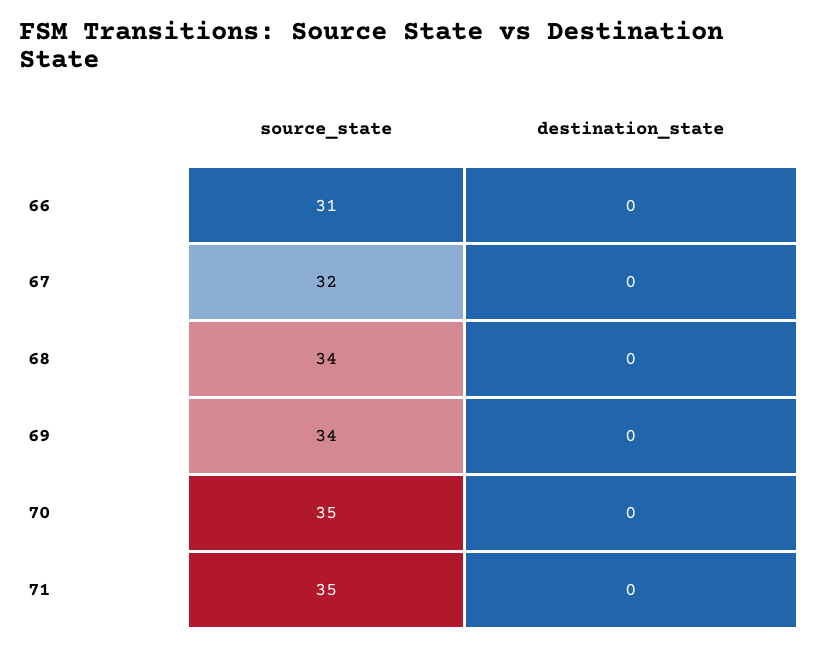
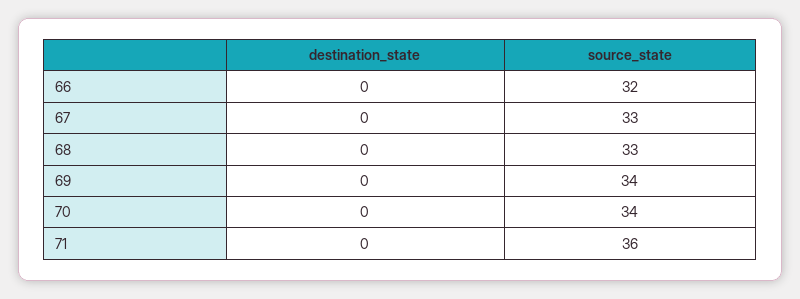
  {
    "source_state": {
-     "66": 31,
+     "66": 32,
-     "67": 32,
+     "67": 33,
-     "68": 34,
+     "68": 33,
      "69": 34,
-     "70": 35,
+     "70": 34,
-     "71": 35
+     "71": 36
    },
    "destination_state": {
      "66": 0,
      "67": 0,
      "68": 0,
      "69": 0,
      "70": 0,
      "71": 0
    }
  }

